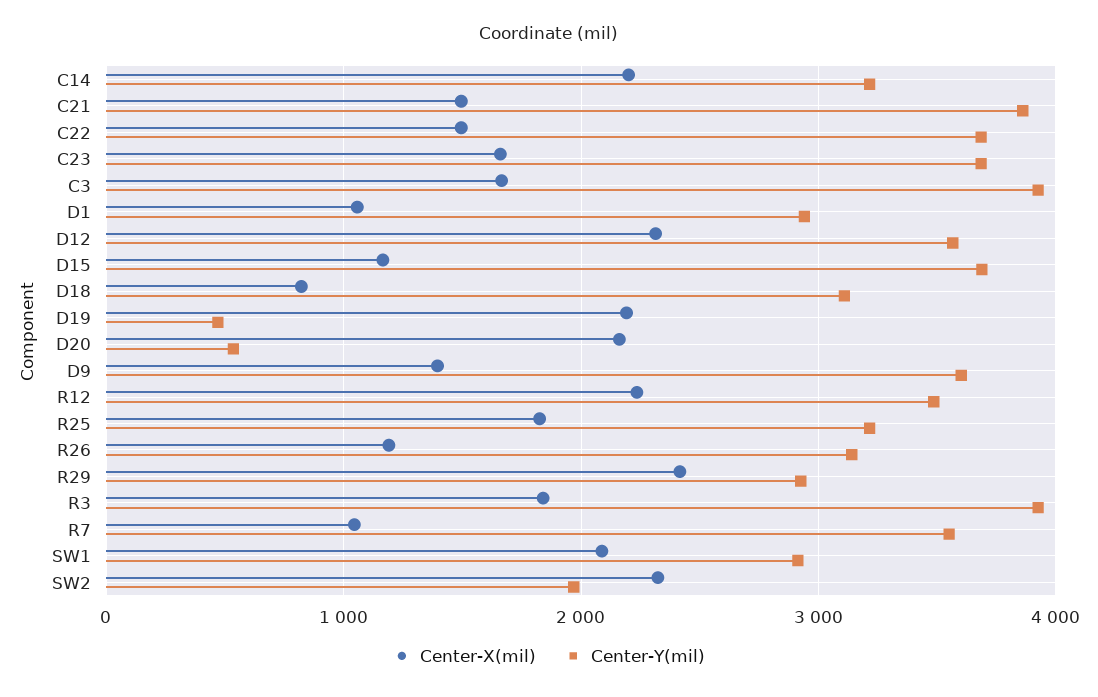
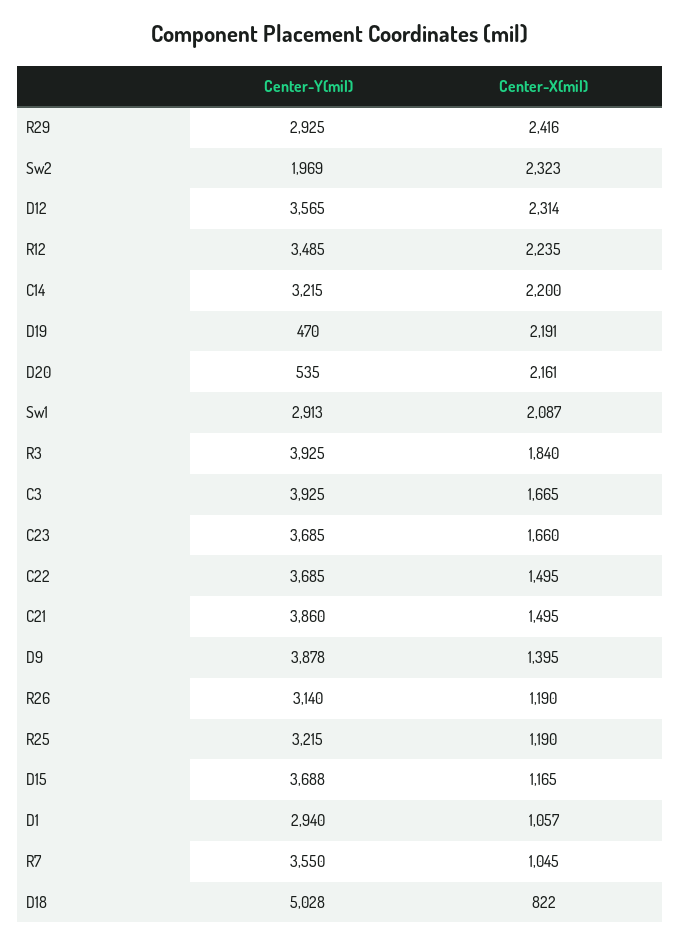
  {
    "Center-X(mil)": {
      "C14": 2200,
      "C21": 1495,
      "C22": 1495,
      "C23": 1660,
      "C3": 1665,
      "D1": 1057,
      "D12": 2314,
      "D15": 1165,
      "D18": 822,
      "D19": 2191,
      "D20": 2161,
      "D9": 1395,
      "R12": 2235,
-     "R25": 1800,
+     "R25": 1190,
      "R26": 1190,
      "R29": 2416,
      "R3": 1840,
      "R7": 1045,
      "SW1": 2087,
      "SW2": 2323
    },
    "Center-Y(mil)": {
      "C14": 3215,
      "C21": 3860,
      "C22": 3685,
      "C23": 3685,
      "C3": 3925,
      "D1": 2940,
      "D12": 3565,
      "D15": 3688,
-     "D18": 3100,
+     "D18": 5028,
      "D19": 470,
      "D20": 535,
-     "D9": 3600,
+     "D9": 3878,
      "R12": 3485,
      "R25": 3215,
      "R26": 3140,
      "R29": 2925,
      "R3": 3925,
      "R7": 3550,
      "SW1": 2913,
      "SW2": 1969
    }
  }

